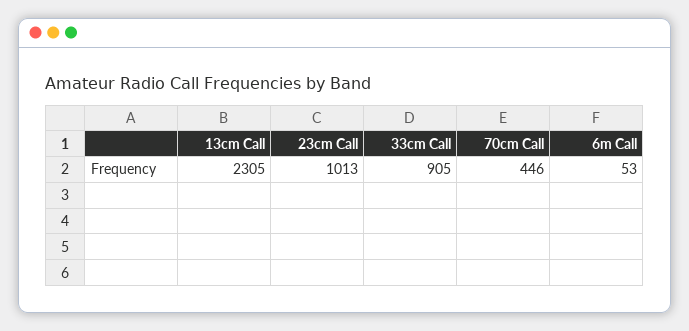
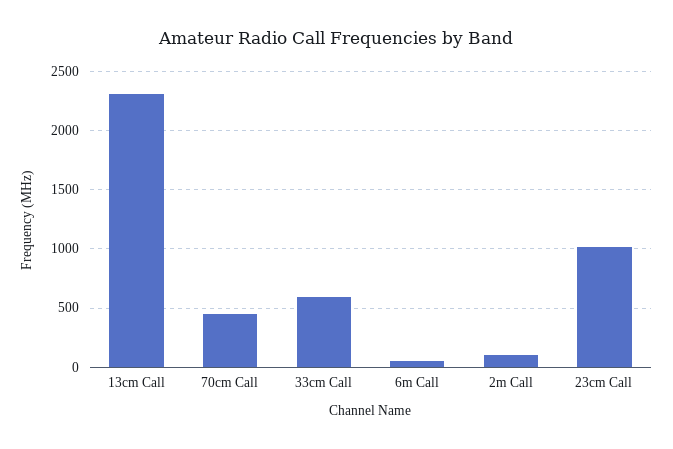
  {
    "13cm Call": 2305,
    "23cm Call": 1013,
-   "33cm Call": 905,
+   "33cm Call": 600,
    "70cm Call": 446,
-   "6m Call": 53
+   "6m Call": 53,
+   "2m Call": 100
  }

